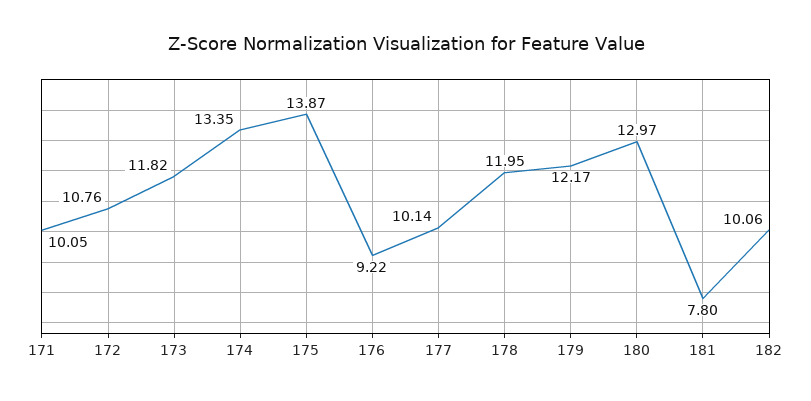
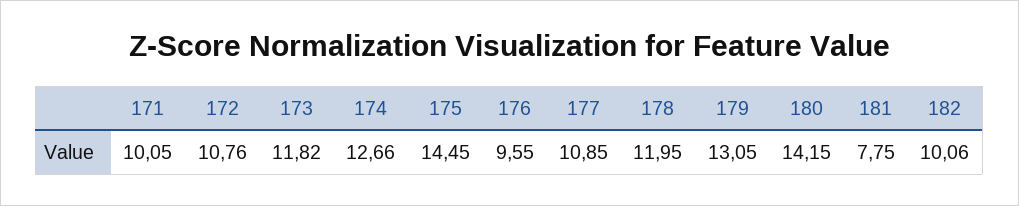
  {
    "171": 10.05,
    "172": 10.76,
    "173": 11.82,
-   "174": 13.35,
+   "174": 12.66,
-   "175": 13.87,
+   "175": 14.45,
-   "176": 9.22,
+   "176": 9.55,
-   "177": 10.14,
+   "177": 10.85,
    "178": 11.95,
-   "179": 12.17,
+   "179": 13.05,
-   "180": 12.97,
+   "180": 14.15,
-   "181": 7.8,
+   "181": 7.75,
    "182": 10.06
  }

